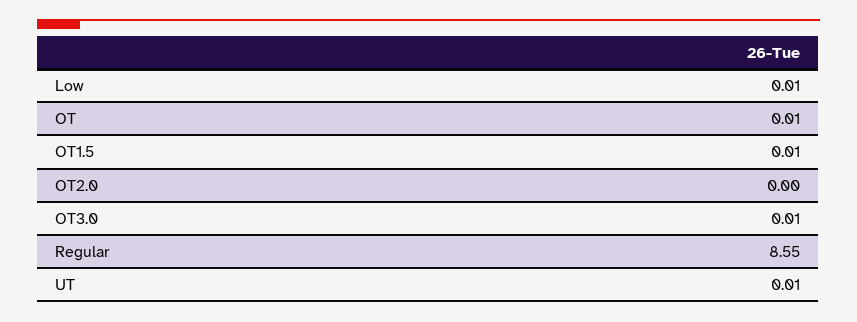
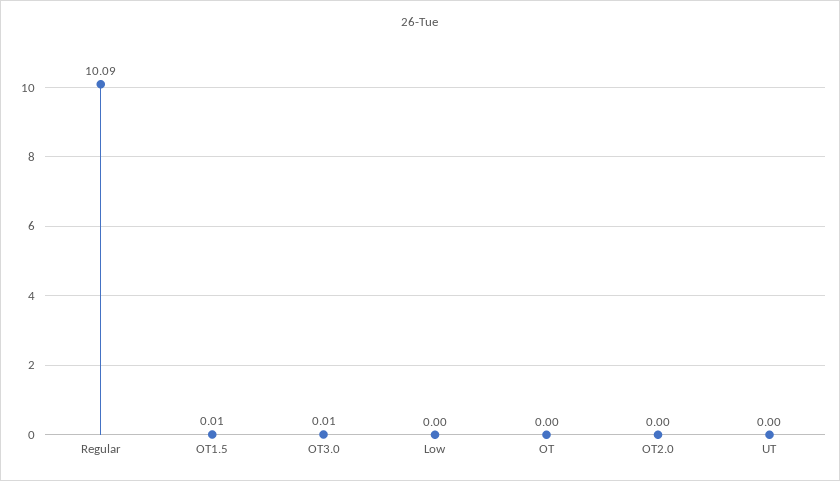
  {
-   "Low": 0.01,
+   "Low": 0,
-   "OT": 0.01,
+   "OT": 0,
    "OT1.5": 0.01,
    "OT2.0": 0,
    "OT3.0": 0.01,
-   "Regular": 8.55,
+   "Regular": 10.09,
-   "UT": 0.01
+   "UT": 0
  }

